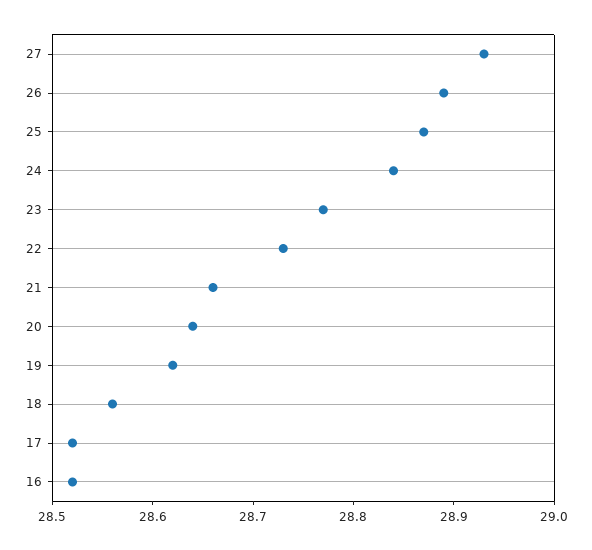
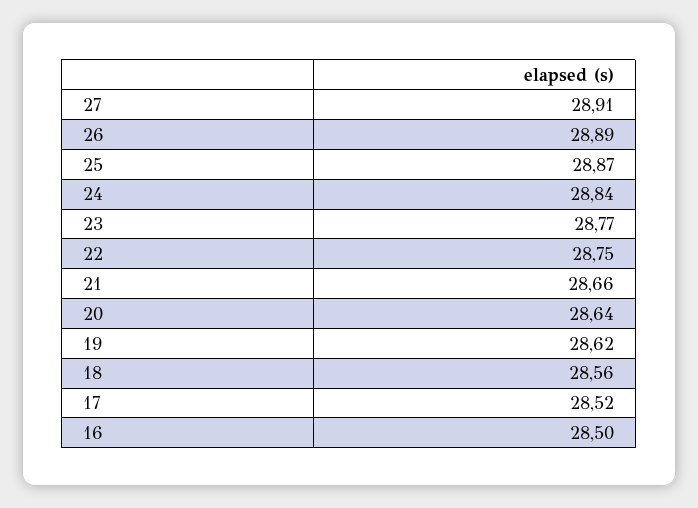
  {
-   "27": 28.93,
+   "27": 28.91,
    "26": 28.89,
    "25": 28.87,
    "24": 28.84,
    "23": 28.77,
-   "22": 28.73,
+   "22": 28.75,
    "21": 28.66,
    "20": 28.64,
    "19": 28.62,
    "18": 28.56,
    "17": 28.52,
-   "16": 28.52
+   "16": 28.5
  }

